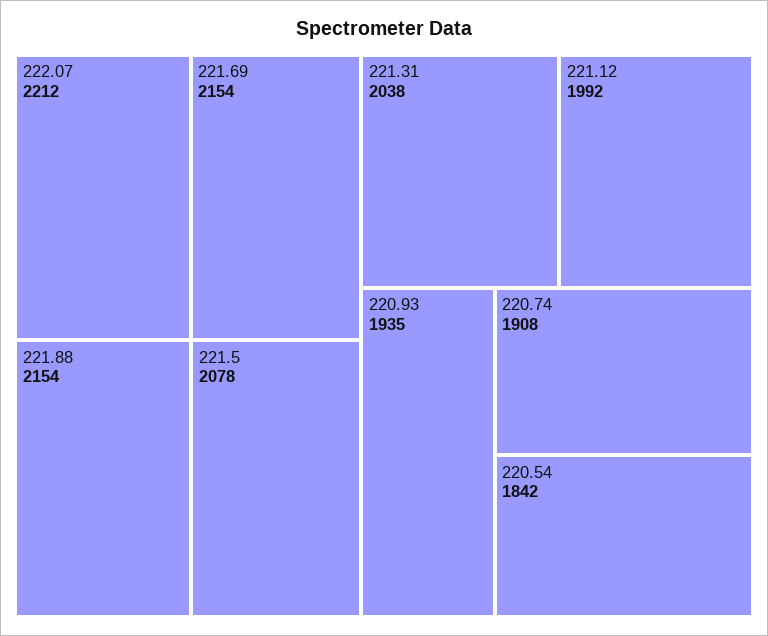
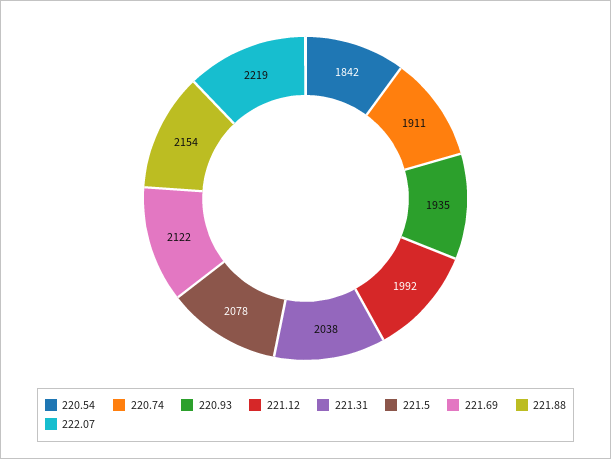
  {
-   "222.07": 2212,
+   "222.07": 2219,
-   "221.69": 2154,
+   "221.69": 2122,
    "221.88": 2154,
    "221.5": 2078,
    "221.31": 2038,
    "221.12": 1992,
    "220.93": 1935,
-   "220.74": 1908,
+   "220.74": 1911,
    "220.54": 1842
  }

